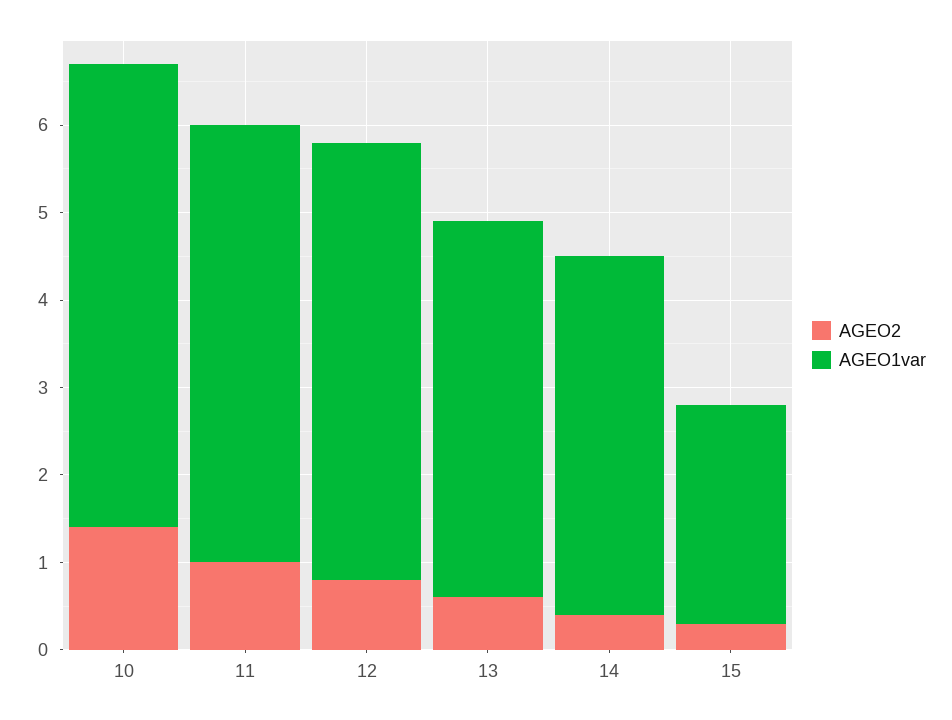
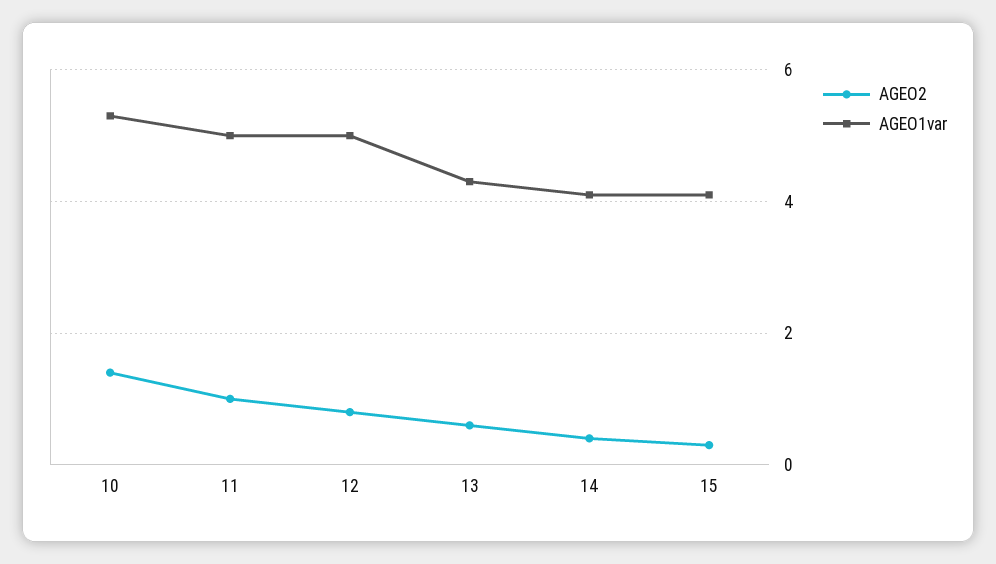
  {
    "AGEO2": {
      "10": 1.4,
      "11": 1,
      "12": 0.8,
      "13": 0.6,
      "14": 0.4,
      "15": 0.3
    },
    "AGEO1var": {
      "10": 5.3,
      "11": 5,
      "12": 5,
      "13": 4.3,
      "14": 4.1,
-     "15": 2.5
+     "15": 4
    }
  }

